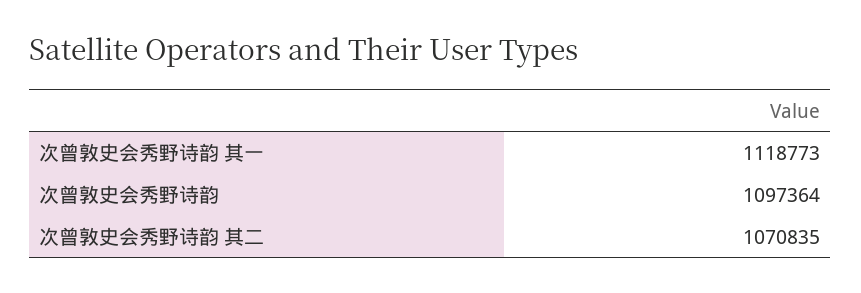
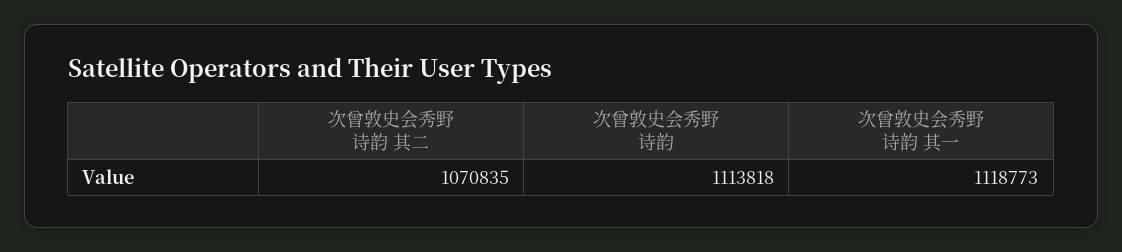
  {
    "次曾敦史会秀野诗韵 其一": 1118773,
-   "次曾敦史会秀野诗韵": 1097364,
+   "次曾敦史会秀野诗韵": 1113818,
    "次曾敦史会秀野诗韵 其二": 1070835
  }

